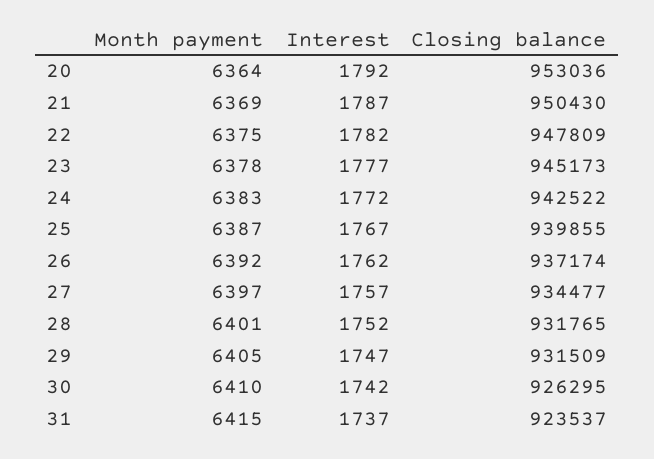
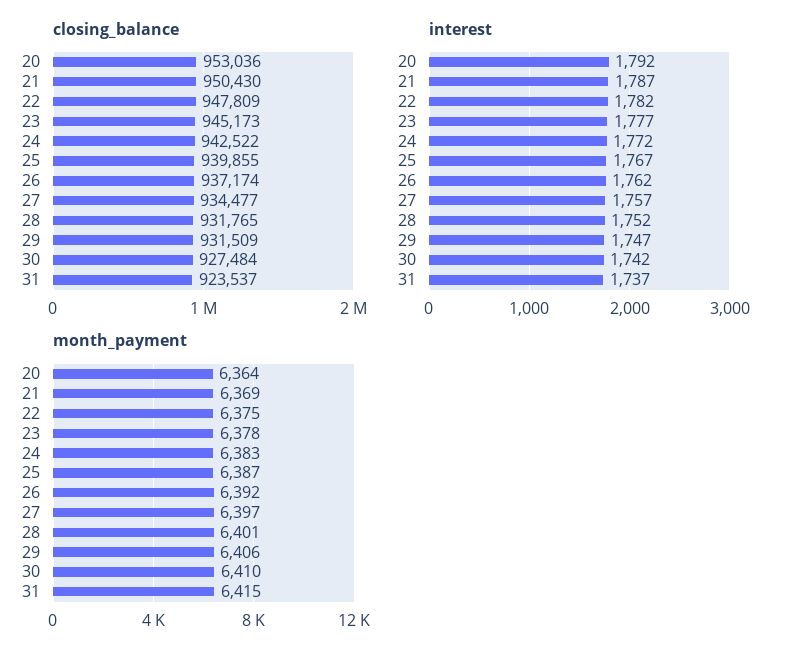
  {
    "Month payment": {
      "20": 6364,
      "21": 6369,
      "22": 6375,
      "23": 6378,
      "24": 6383,
      "25": 6387,
      "26": 6392,
      "27": 6397,
      "28": 6401,
-     "29": 6405,
+     "29": 6406,
      "30": 6410,
      "31": 6415
    },
    "Interest": {
      "20": 1792,
      "21": 1787,
      "22": 1782,
      "23": 1777,
      "24": 1772,
      "25": 1767,
      "26": 1762,
      "27": 1757,
      "28": 1752,
      "29": 1747,
      "30": 1742,
      "31": 1737
    },
    "Closing balance": {
      "20": 953036,
      "21": 950430,
      "22": 947809,
      "23": 945173,
      "24": 942522,
      "25": 939855,
      "26": 937174,
      "27": 934477,
      "28": 931765,
      "29": 931509,
-     "30": 926295,
+     "30": 927484,
      "31": 923537
    }
  }

